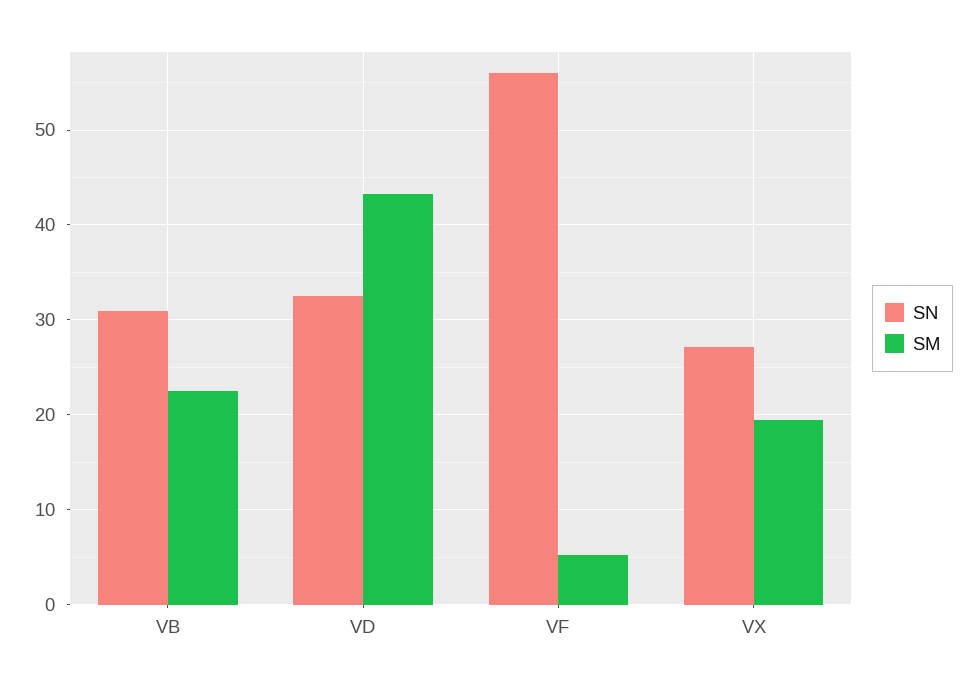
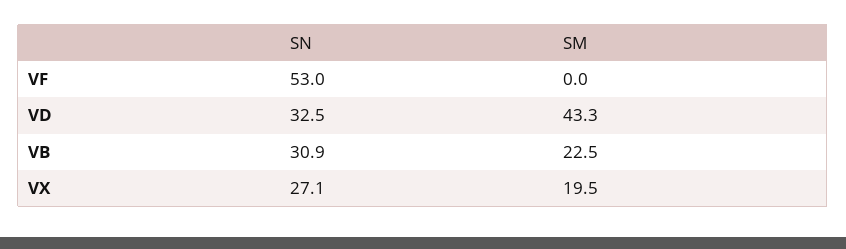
  {
    "SN": {
      "VB": 30.9,
      "VD": 32.5,
-     "VF": 56,
+     "VF": 53,
      "VX": 27.1
    },
    "SM": {
      "VB": 22.5,
      "VD": 43.3,
-     "VF": 5,
+     "VF": 0,
      "VX": 19.5
    }
  }

